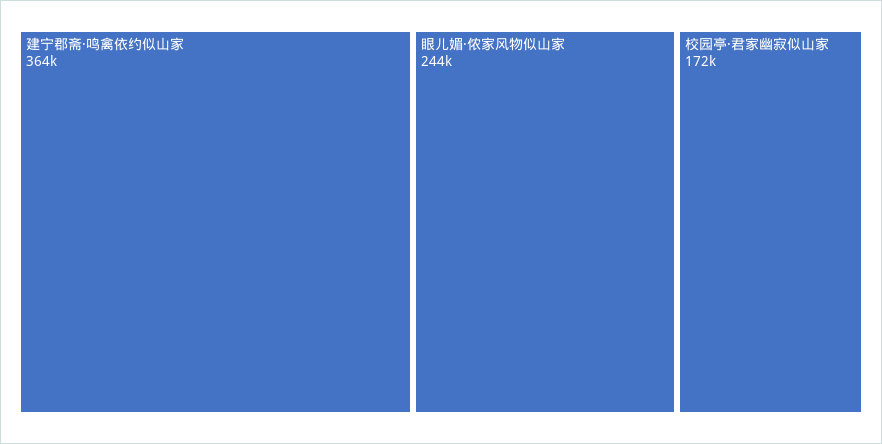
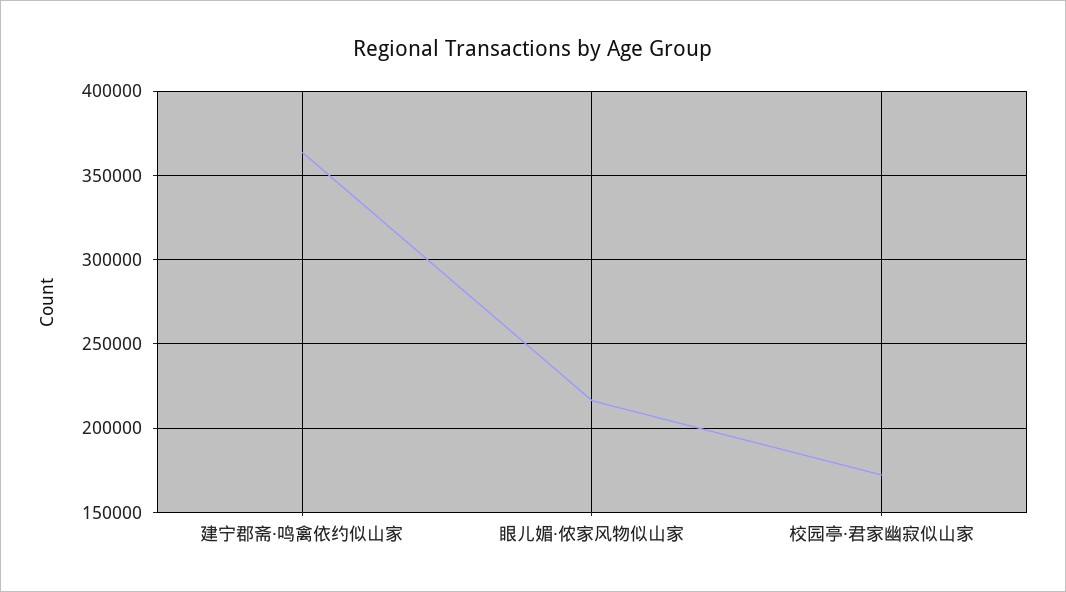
  {
    "建宁郡斋·鸣禽依约似山家": 364000,
-   "眼儿媚·侬家风物似山家": 244000,
+   "眼儿媚·侬家风物似山家": 215000,
    "校园亭·君家幽寂似山家": 172000
  }

